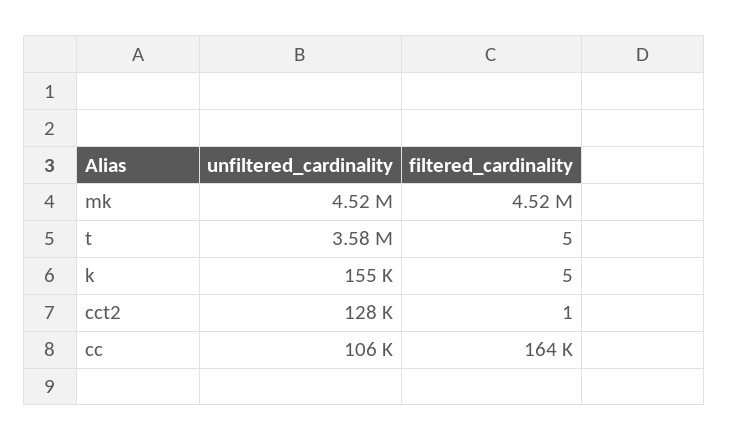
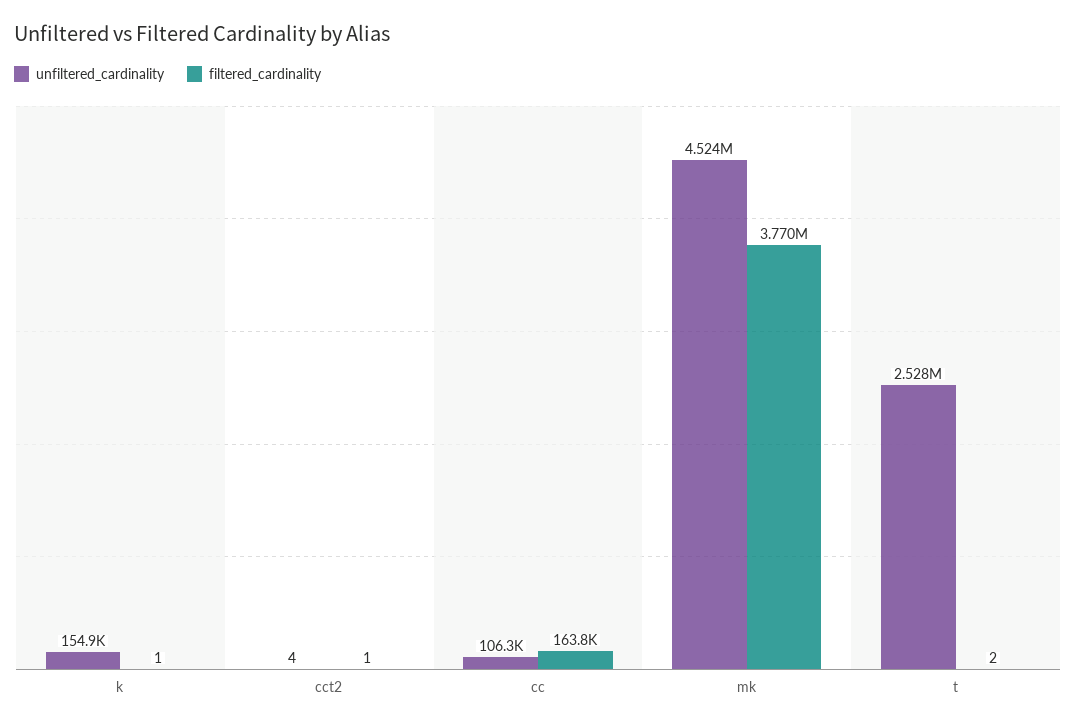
  {
    "unfiltered_cardinality": {
      "mk": 4524000,
-     "t": 3580000,
+     "t": 2528000,
      "k": 154900,
-     "cct2": 128000,
+     "cct2": 4,
      "cc": 106300
    },
    "filtered_cardinality": {
-     "mk": 4520000,
+     "mk": 3770000,
-     "t": 5,
+     "t": 2,
-     "k": 5,
+     "k": 1,
      "cct2": 1,
      "cc": 163800
    }
  }

